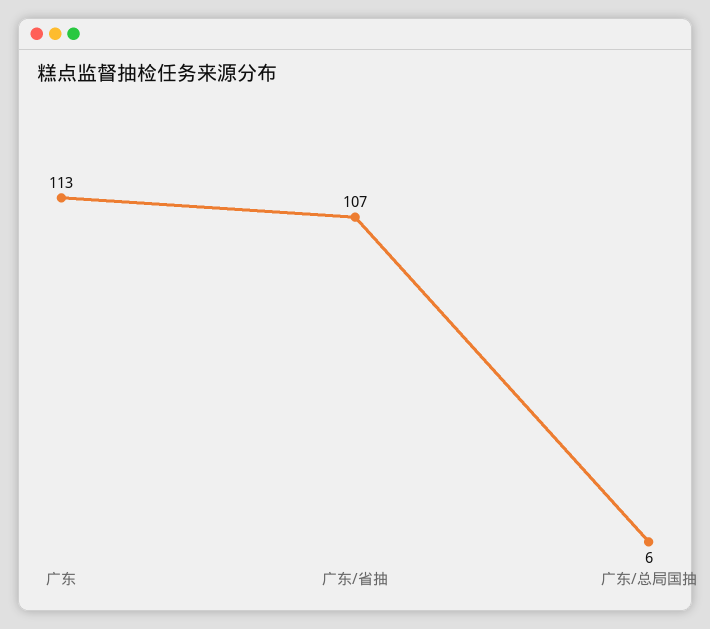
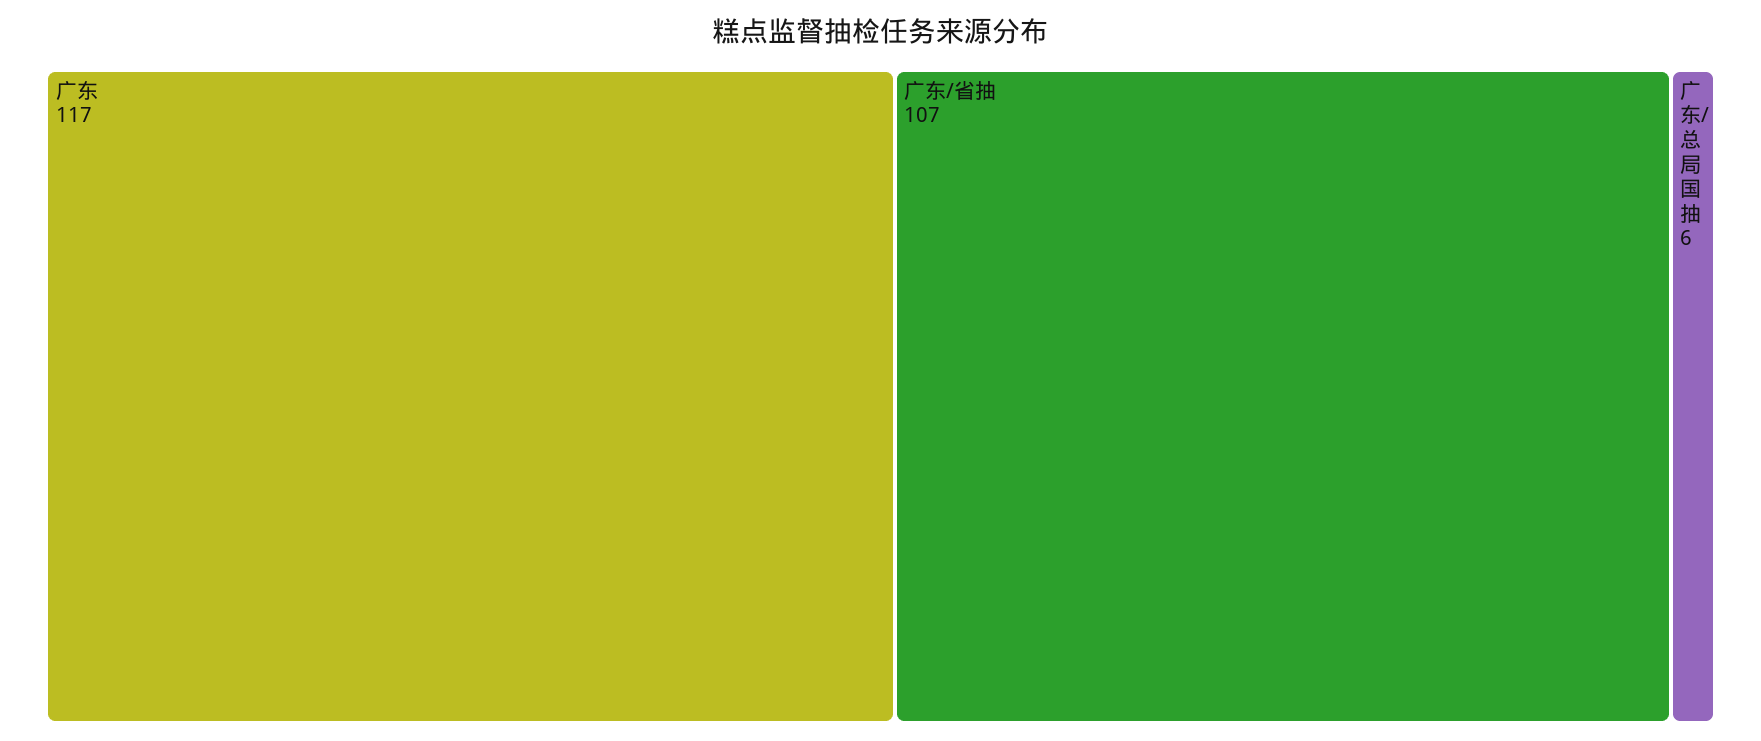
  {
-   "广东": 113,
+   "广东": 117,
    "广东/省抽": 107,
    "广东/总局国抽": 6
  }

